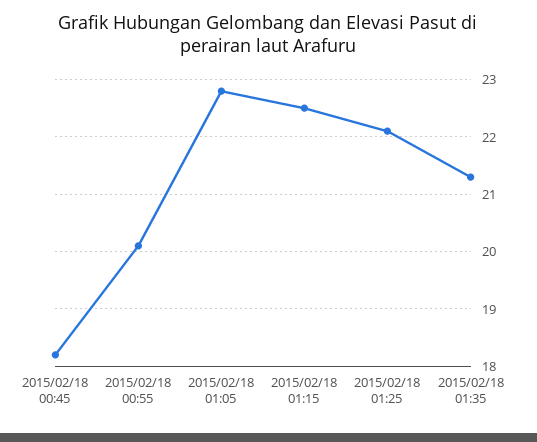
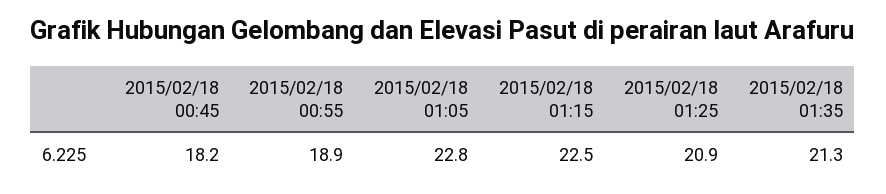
  {
    "2015/02/18 00:45": 18.2,
-   "2015/02/18 00:55": 20,
+   "2015/02/18 00:55": 18.9,
    "2015/02/18 01:05": 22.8,
    "2015/02/18 01:15": 22.5,
-   "2015/02/18 01:25": 22,
+   "2015/02/18 01:25": 20.9,
    "2015/02/18 01:35": 21.3
  }

